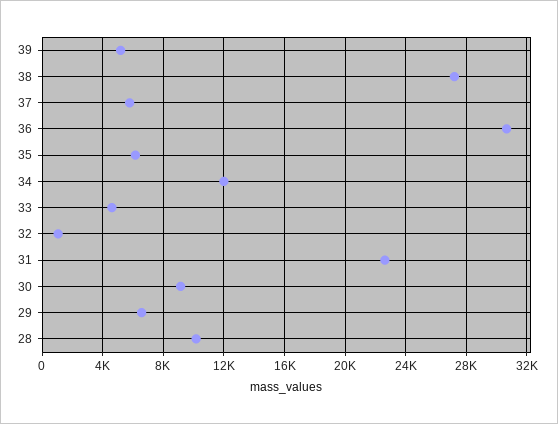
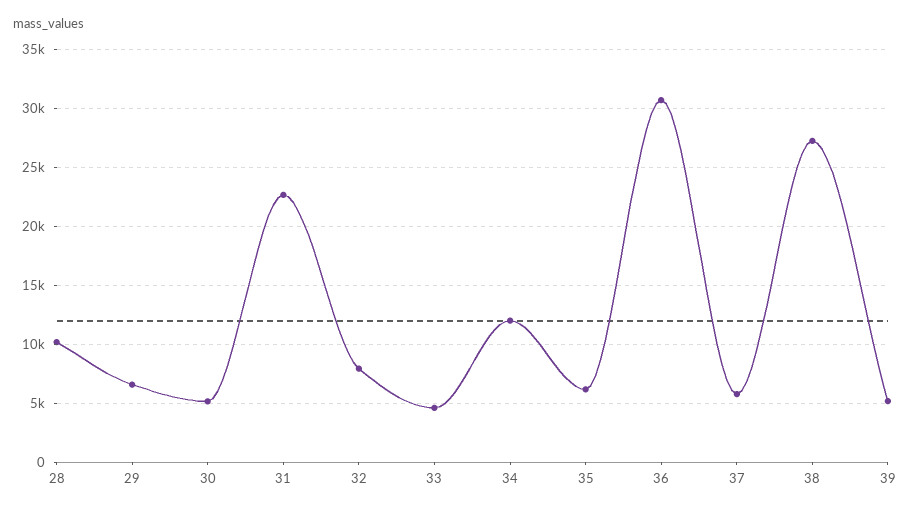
  {
    "39": 5000,
    "38": 27000,
    "37": 6000,
    "36": 30500,
    "35": 6000,
    "34": 12000,
    "33": 4500,
-   "32": 1000,
+   "32": 8000,
    "31": 22500,
-   "30": 9000,
+   "30": 5000,
    "29": 6500,
    "28": 10000
  }

